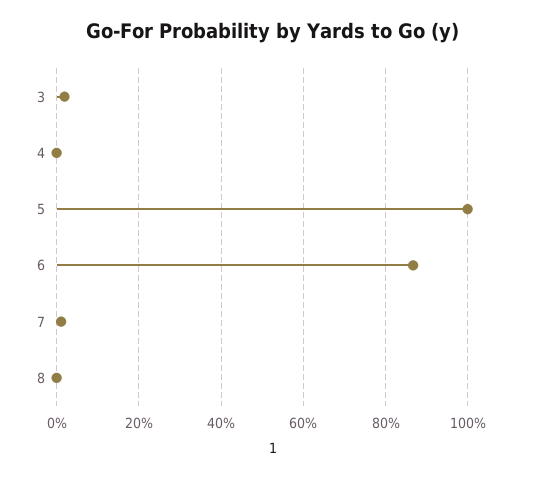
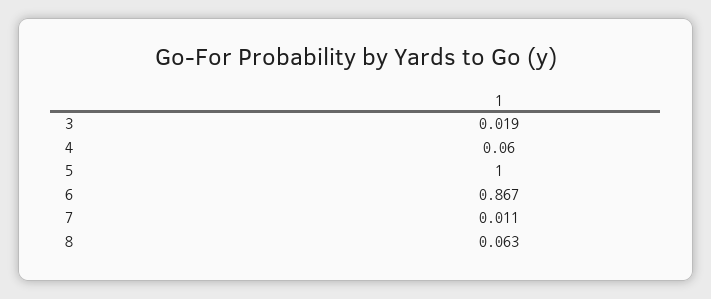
  {
    "3": 0.019,
-   "4": 0,
+   "4": 0.06,
    "5": 1,
    "6": 0.867,
    "7": 0.011,
-   "8": 0
+   "8": 0.063
  }

